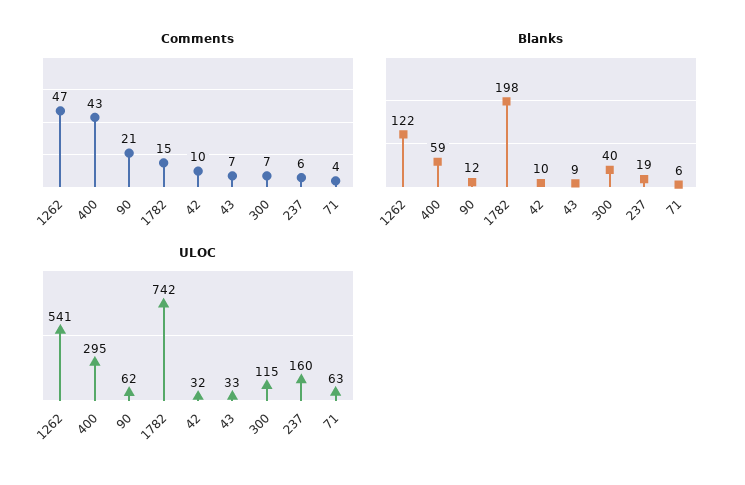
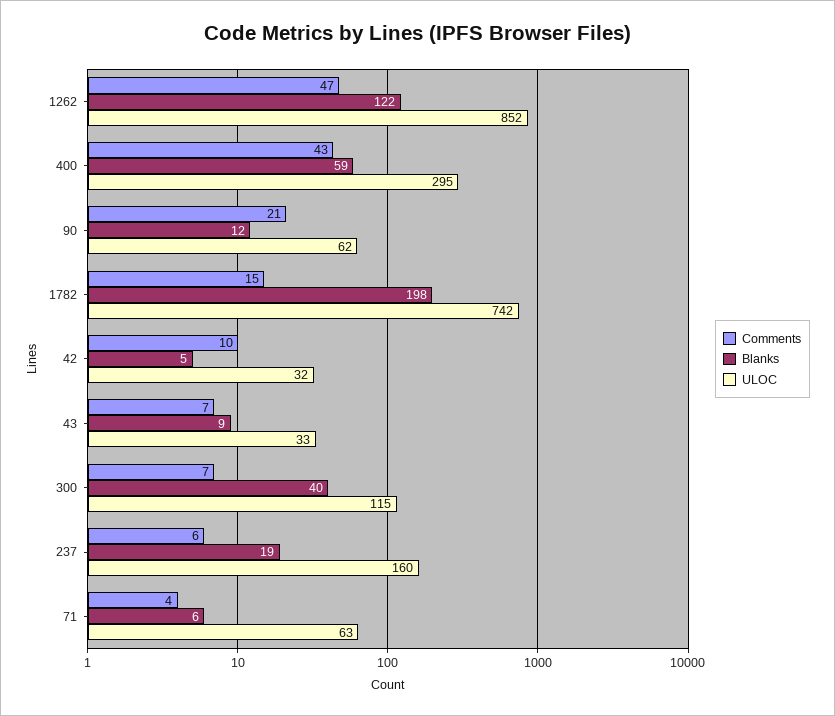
  {
    "Comments": {
      "1262": 47,
      "400": 43,
      "90": 21,
      "1782": 15,
      "42": 10,
      "43": 7,
      "300": 7,
      "237": 6,
      "71": 4
    },
    "Blanks": {
      "1262": 122,
      "400": 59,
      "90": 12,
      "1782": 198,
-     "42": 10,
+     "42": 5,
      "43": 9,
      "300": 40,
      "237": 19,
      "71": 6
    },
    "ULOC": {
-     "1262": 541,
+     "1262": 852,
      "400": 295,
      "90": 62,
      "1782": 742,
      "42": 32,
      "43": 33,
      "300": 115,
      "237": 160,
      "71": 63
    }
  }

